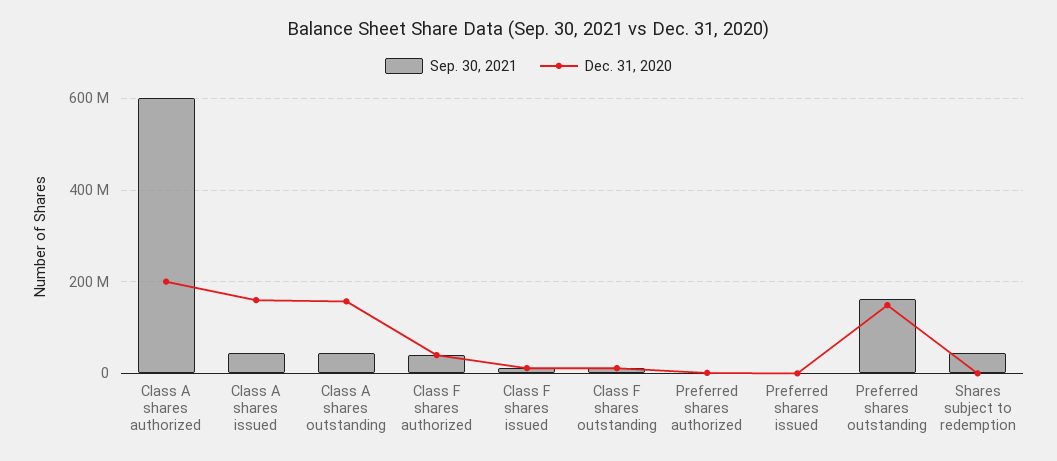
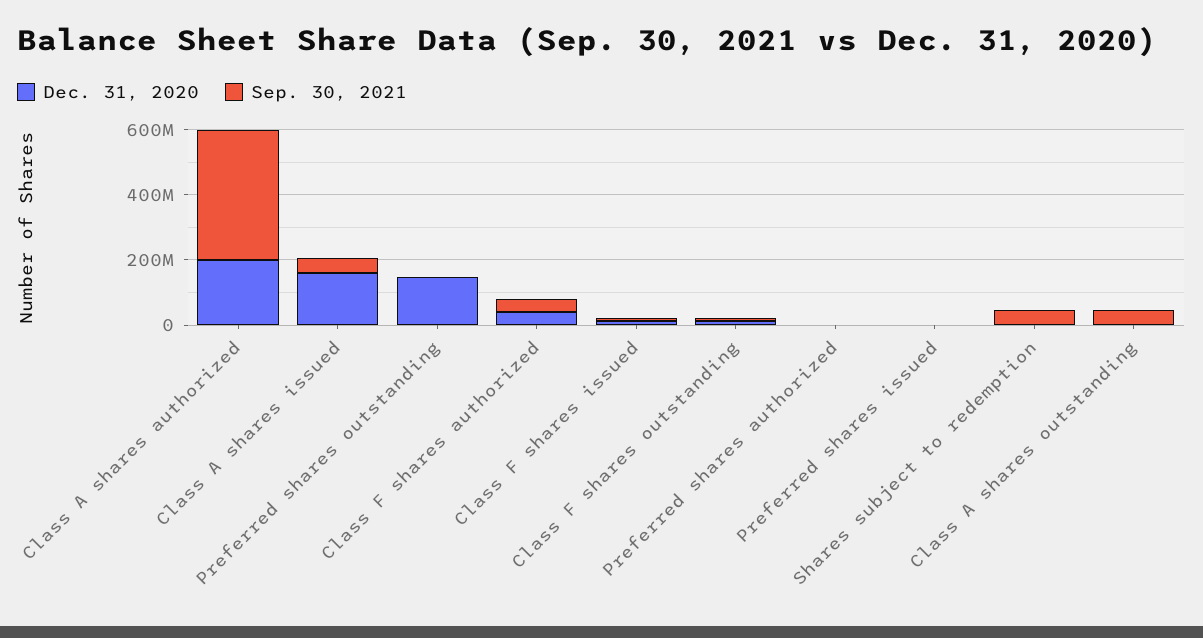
  {
    "Sep. 30, 2021": {
-     "Class A shares authorized": 600000000,
+     "Class A shares authorized": 400000000,
      "Class A shares issued": 40000000,
      "Class A shares outstanding": 40000000,
      "Class F shares authorized": 40000000,
      "Class F shares issued": 20000000,
      "Class F shares outstanding": 20000000,
      "Preferred shares authorized": 0,
      "Preferred shares issued": 0,
-     "Preferred shares outstanding": 160000000,
+     "Preferred shares outstanding": 0,
      "Shares subject to redemption": 40000000
    },
    "Dec. 31, 2020": {
      "Class A shares authorized": 200000000,
      "Class A shares issued": 160000000,
-     "Class A shares outstanding": 160000000,
+     "Class A shares outstanding": 0,
      "Class F shares authorized": 40000000,
      "Class F shares issued": 20000000,
      "Class F shares outstanding": 20000000,
      "Preferred shares authorized": 0,
      "Preferred shares issued": 0,
      "Preferred shares outstanding": 140000000,
      "Shares subject to redemption": 0
    }
  }

